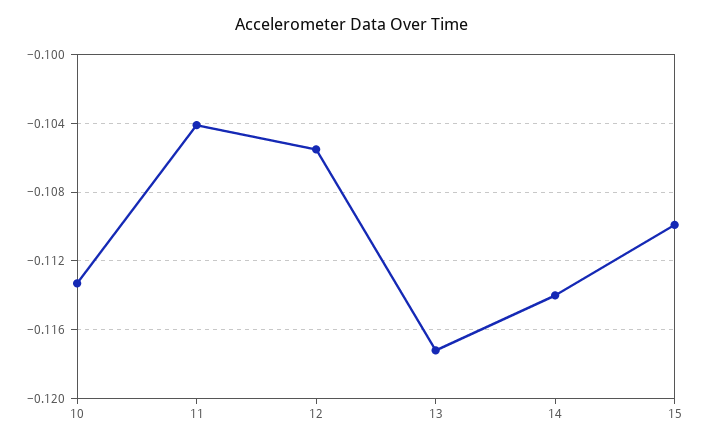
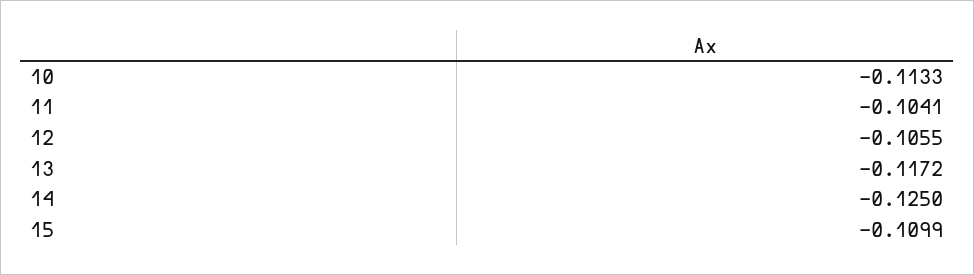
  {
    "10": -0.1133,
    "11": -0.1041,
    "12": -0.1055,
    "13": -0.1172,
-   "14": -0.114,
+   "14": -0.125,
    "15": -0.1099
  }

